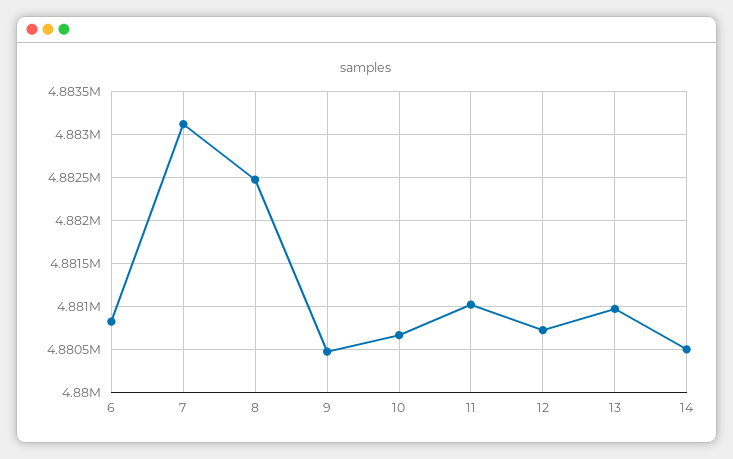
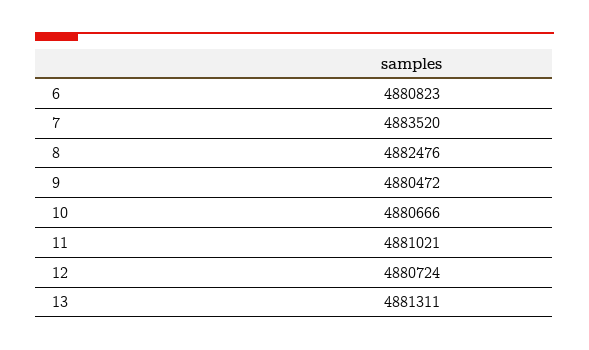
  {
    "6": 4880823,
-   "7": 4883100,
+   "7": 4883520,
    "8": 4882476,
    "9": 4880472,
    "10": 4880666,
    "11": 4881021,
    "12": 4880724,
-   "13": 4881000,
+   "13": 4881311
-   "14": 4880500
  }

